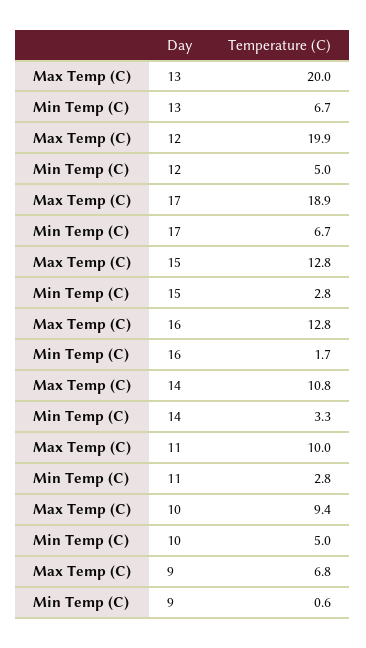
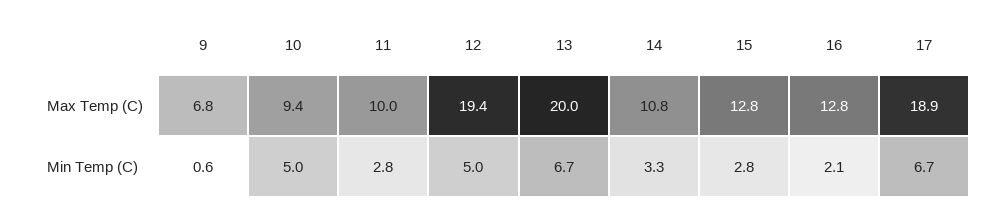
  {
    "Max Temp (C)": {
      "13": 20,
-     "12": 19.9,
+     "12": 19.4,
      "17": 18.9,
      "15": 12.8,
      "16": 12.8,
      "14": 10.8,
      "11": 10,
      "10": 9.4,
      "9": 6.8
    },
    "Min Temp (C)": {
      "13": 6.7,
      "12": 5,
      "17": 6.7,
      "15": 2.8,
-     "16": 1.7,
+     "16": 2.1,
      "14": 3.3,
      "11": 2.8,
      "10": 5,
      "9": 0.6
    }
  }

